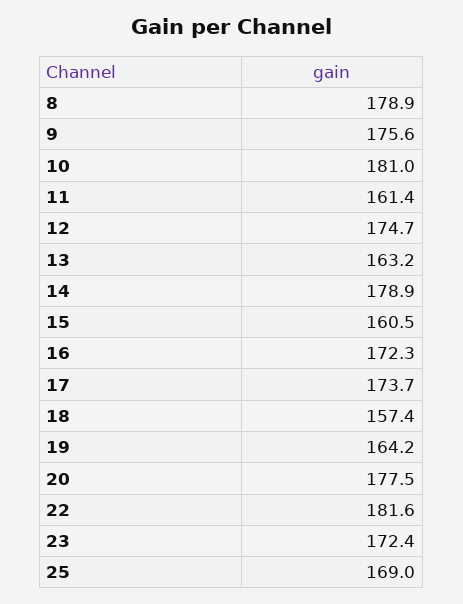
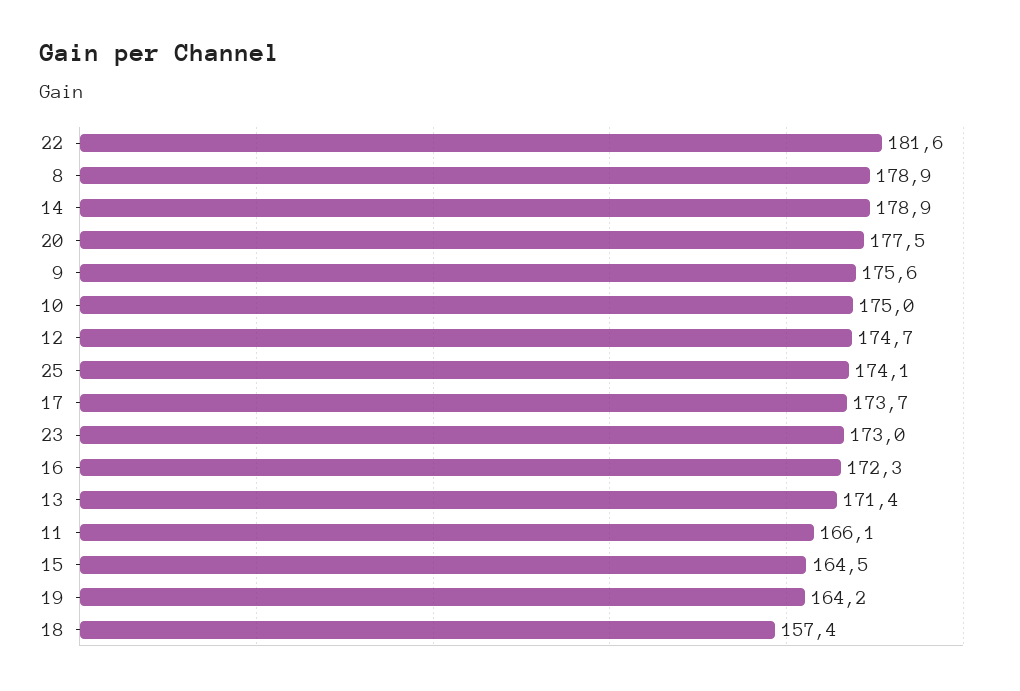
  {
    "8": 178.9,
    "9": 175.6,
-   "10": 181,
+   "10": 175,
-   "11": 161.4,
+   "11": 166.1,
    "12": 174.7,
-   "13": 163.2,
+   "13": 171.4,
    "14": 178.9,
-   "15": 160.5,
+   "15": 164.5,
    "16": 172.3,
    "17": 173.7,
    "18": 157.4,
    "19": 164.2,
    "20": 177.5,
    "22": 181.6,
-   "23": 172.4,
+   "23": 173,
-   "25": 169
+   "25": 174.1
  }

